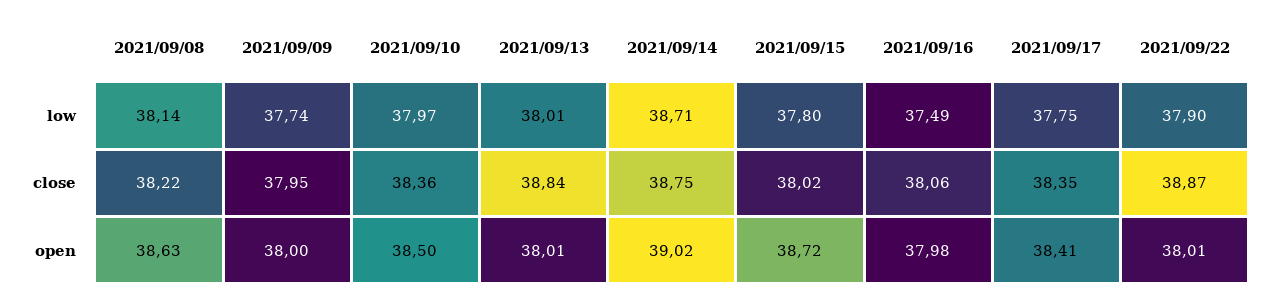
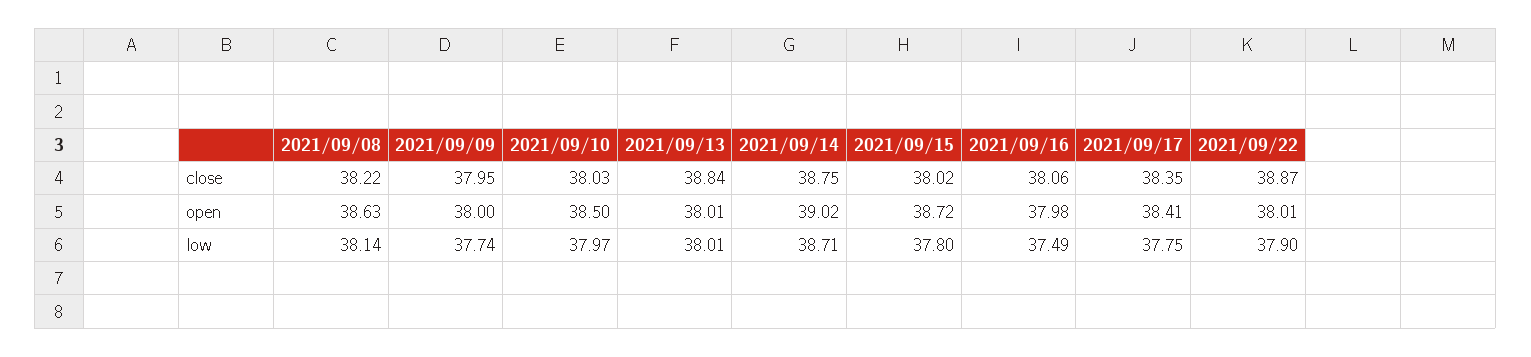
  {
    "2021/09/08": {
      "low": 38.14,
      "close": 38.22,
      "open": 38.63
    },
    "2021/09/09": {
      "low": 37.74,
      "close": 37.95,
      "open": 38
    },
    "2021/09/10": {
      "low": 37.97,
-     "close": 38.36,
+     "close": 38.03,
      "open": 38.5
    },
    "2021/09/13": {
      "low": 38.01,
      "close": 38.84,
      "open": 38.01
    },
    "2021/09/14": {
      "low": 38.71,
      "close": 38.75,
      "open": 39.02
    },
    "2021/09/15": {
      "low": 37.8,
      "close": 38.02,
      "open": 38.72
    },
    "2021/09/16": {
      "low": 37.49,
      "close": 38.06,
      "open": 37.98
    },
    "2021/09/17": {
      "low": 37.75,
      "close": 38.35,
      "open": 38.41
    },
    "2021/09/22": {
      "low": 37.9,
      "close": 38.87,
      "open": 38.01
    }
  }

